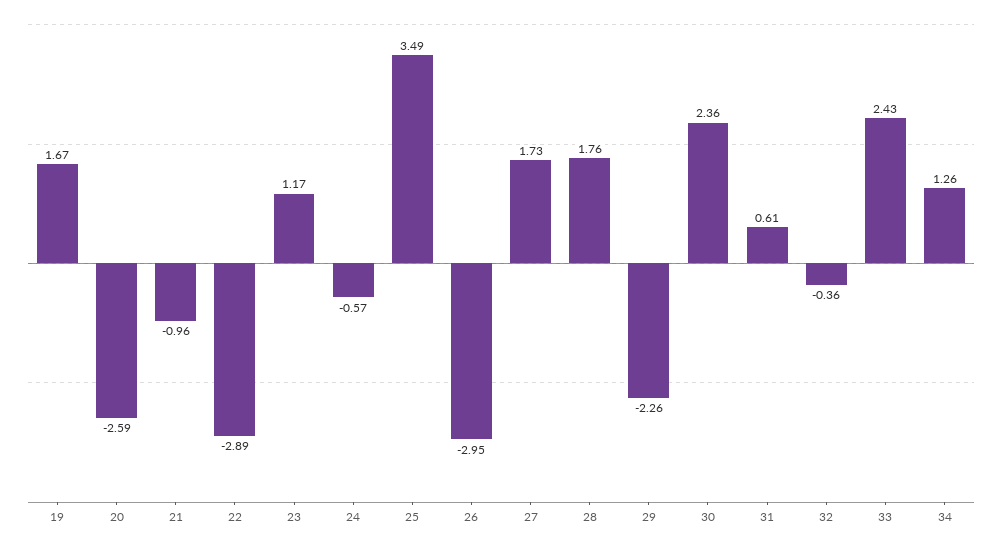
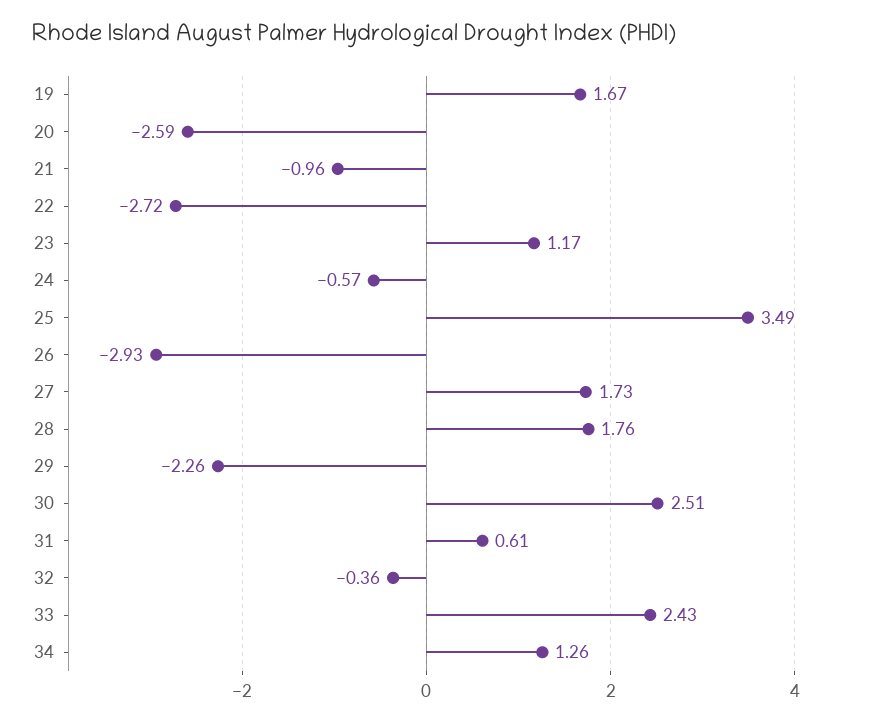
  {
    "19": 1.67,
    "20": -2.59,
    "21": -0.96,
-   "22": -2.89,
+   "22": -2.72,
    "23": 1.17,
    "24": -0.57,
    "25": 3.49,
-   "26": -2.95,
+   "26": -2.93,
    "27": 1.73,
    "28": 1.76,
    "29": -2.26,
-   "30": 2.36,
+   "30": 2.51,
    "31": 0.61,
    "32": -0.36,
    "33": 2.43,
    "34": 1.26
  }

